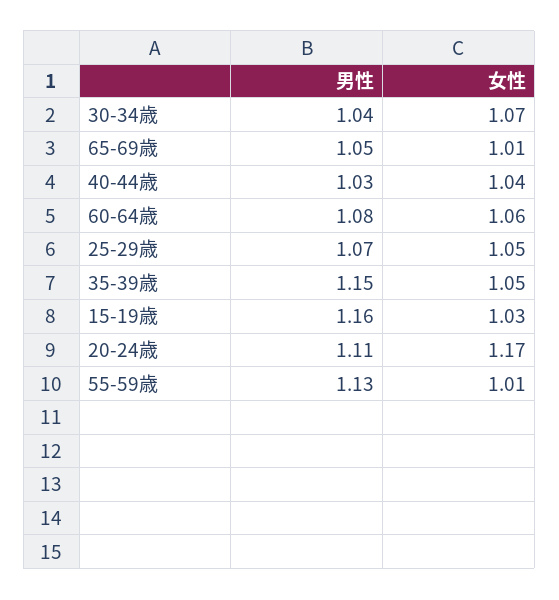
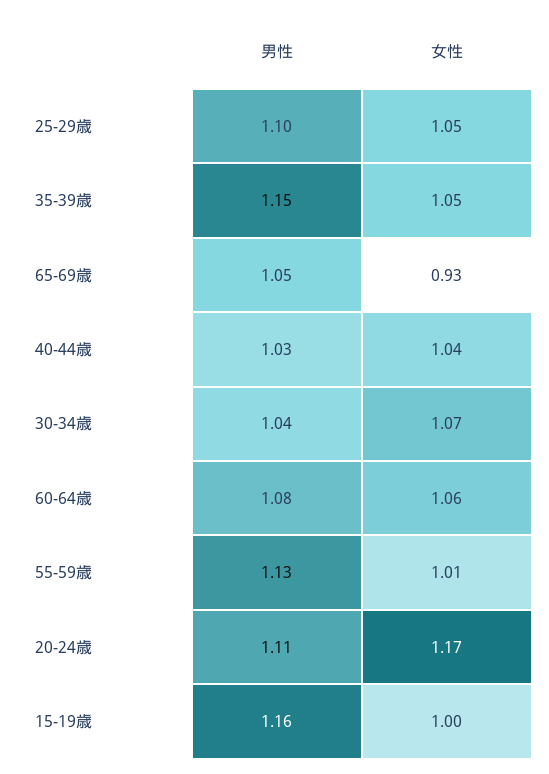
  {
    "男性": {
      "30-34歳": 1.04,
      "65-69歳": 1.05,
      "40-44歳": 1.03,
      "60-64歳": 1.08,
-     "25-29歳": 1.07,
+     "25-29歳": 1.1,
      "35-39歳": 1.15,
      "15-19歳": 1.16,
      "20-24歳": 1.11,
      "55-59歳": 1.13
    },
    "女性": {
      "30-34歳": 1.07,
-     "65-69歳": 1.01,
+     "65-69歳": 0.93,
      "40-44歳": 1.04,
      "60-64歳": 1.06,
      "25-29歳": 1.05,
      "35-39歳": 1.05,
-     "15-19歳": 1.03,
+     "15-19歳": 1,
      "20-24歳": 1.17,
      "55-59歳": 1.01
    }
  }

